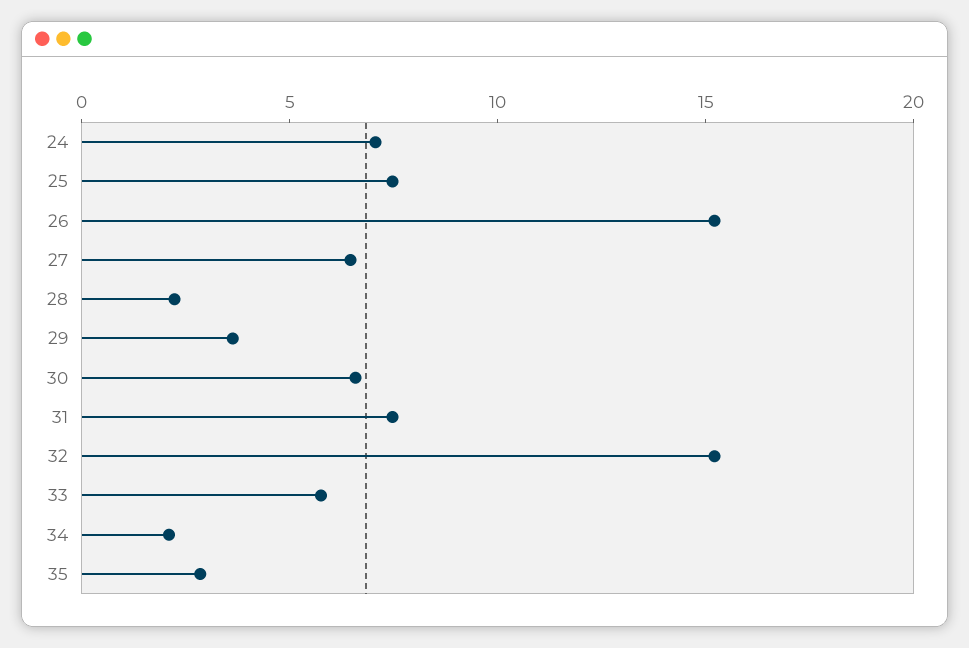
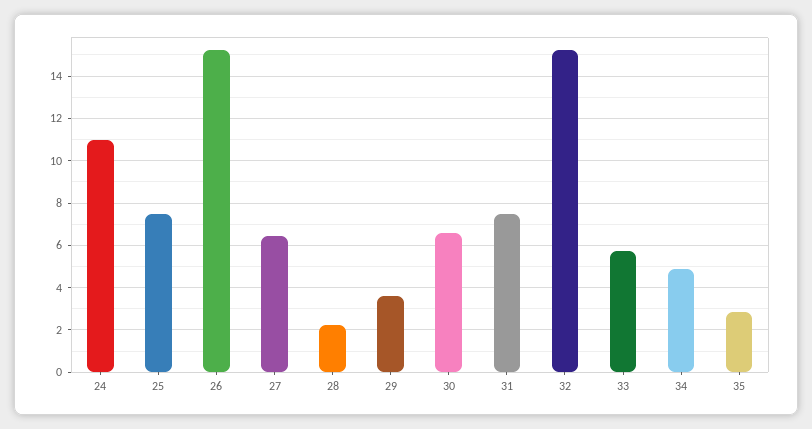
  {
-   "24": 7,
+   "24": 11,
    "25": 7.5,
    "26": 15,
    "27": 6.5,
    "28": 2,
    "29": 3.5,
    "30": 6.5,
    "31": 7.5,
    "32": 15,
    "33": 6,
-   "34": 2,
+   "34": 5,
    "35": 3
  }

